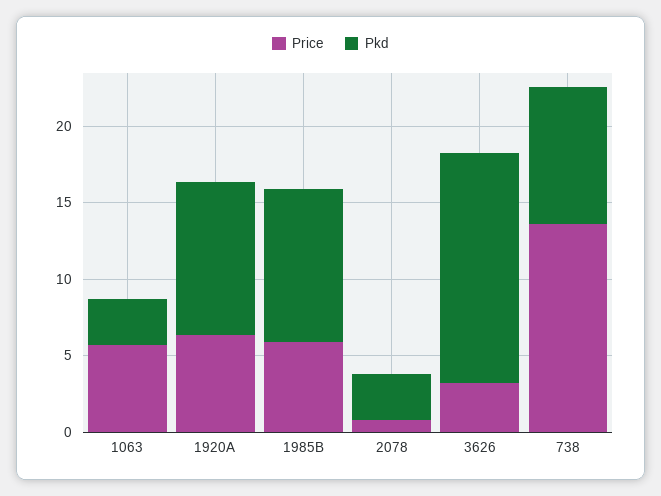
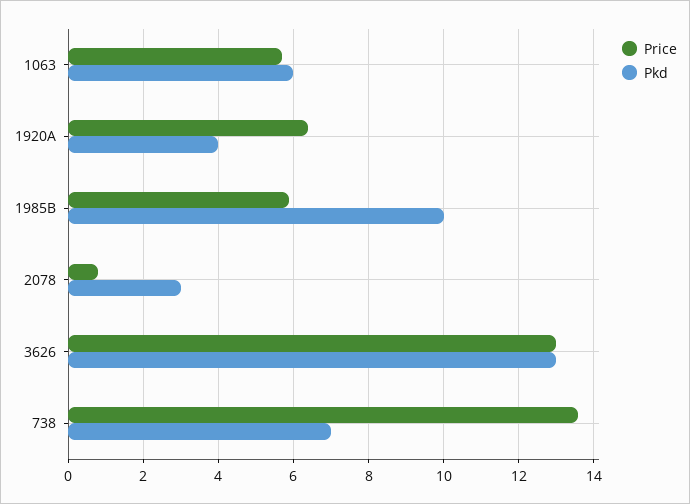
  {
    "Price": {
      "1063": 5.6,
      "1920A": 6.4,
      "1985B": 5.8,
      "2078": 0.8,
-     "3626": 3,
+     "3626": 13,
      "738": 13.6
    },
    "Pkd": {
-     "1063": 3,
+     "1063": 6,
-     "1920A": 10,
+     "1920A": 4,
      "1985B": 10,
      "2078": 3,
-     "3626": 15,
+     "3626": 13,
-     "738": 9
+     "738": 7
    }
  }

